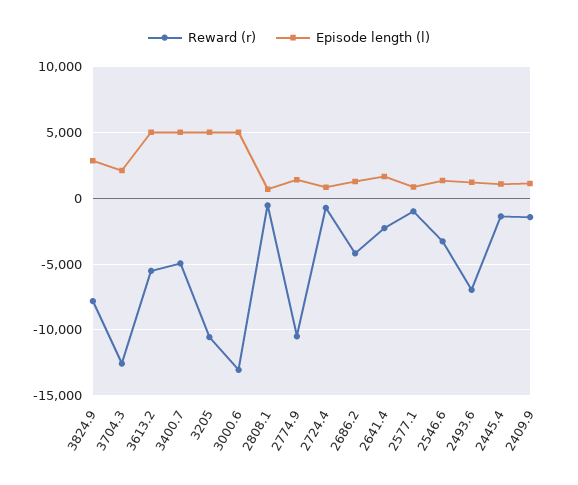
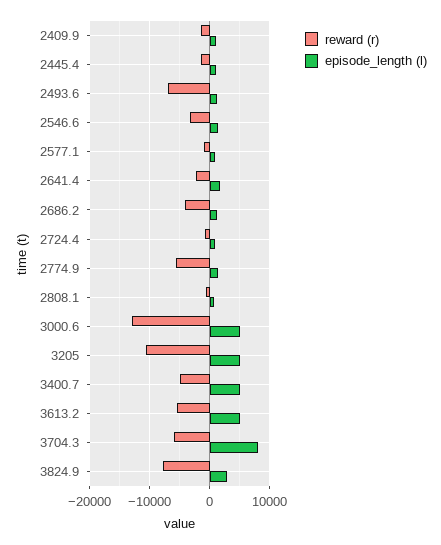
  {
    "Reward (r)": {
      "3824.9": -8000,
-     "3704.3": -12500,
+     "3704.3": -6000,
      "3613.2": -5500,
      "3400.7": -5000,
      "3205": -10500,
      "3000.6": -13000,
      "2808.1": -500,
-     "2774.9": -10500,
+     "2774.9": -6000,
      "2724.4": -500,
      "2686.2": -4000,
      "2641.4": -2500,
      "2577.1": -1000,
      "2546.6": -3500,
      "2493.6": -7000,
      "2445.4": -1500,
      "2409.9": -1500
    },
    "Episode length (l)": {
      "3824.9": 3000,
-     "3704.3": 2000,
+     "3704.3": 8000,
      "3613.2": 5000,
      "3400.7": 5000,
      "3205": 5000,
      "3000.6": 5000,
      "2808.1": 500,
      "2774.9": 1500,
      "2724.4": 1000,
      "2686.2": 1500,
      "2641.4": 1500,
      "2577.1": 1000,
      "2546.6": 1500,
      "2493.6": 1000,
      "2445.4": 1000,
      "2409.9": 1000
    }
  }

